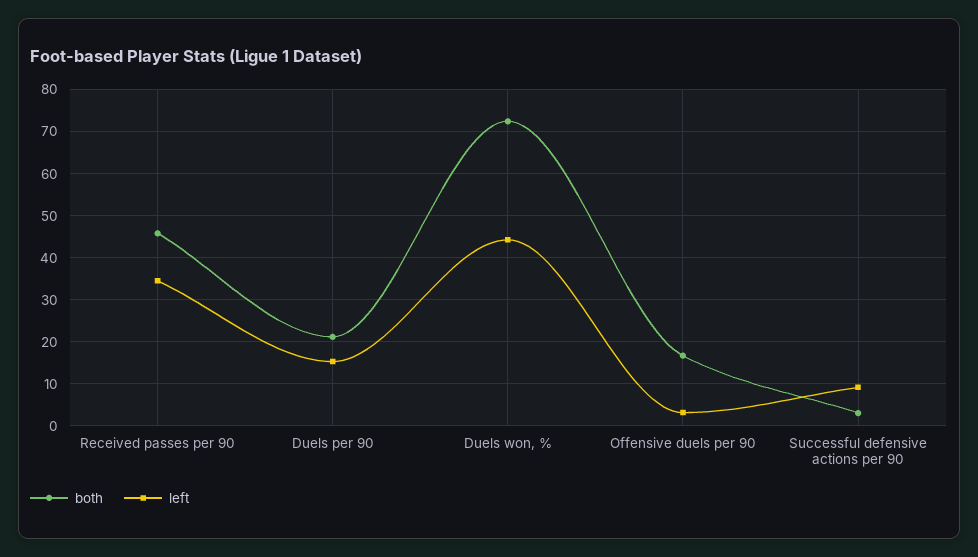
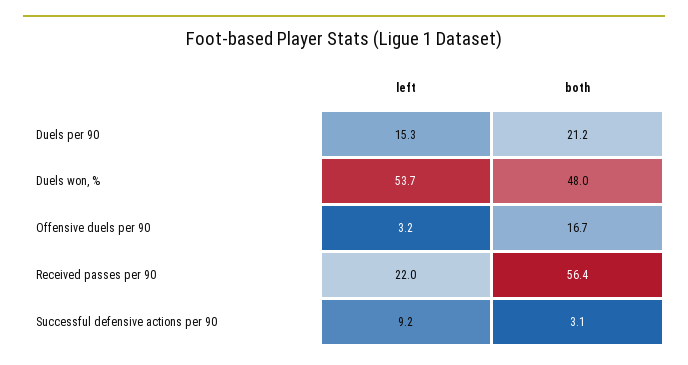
  {
    "both": {
-     "Received passes per 90": 46,
+     "Received passes per 90": 56.4,
      "Duels per 90": 21.2,
-     "Duels won, %": 72,
+     "Duels won, %": 48,
      "Offensive duels per 90": 16.7,
      "Successful defensive actions per 90": 3.1
    },
    "left": {
-     "Received passes per 90": 34,
+     "Received passes per 90": 22,
      "Duels per 90": 15.3,
-     "Duels won, %": 44,
+     "Duels won, %": 53.7,
      "Offensive duels per 90": 3.2,
      "Successful defensive actions per 90": 9.2
    }
  }

